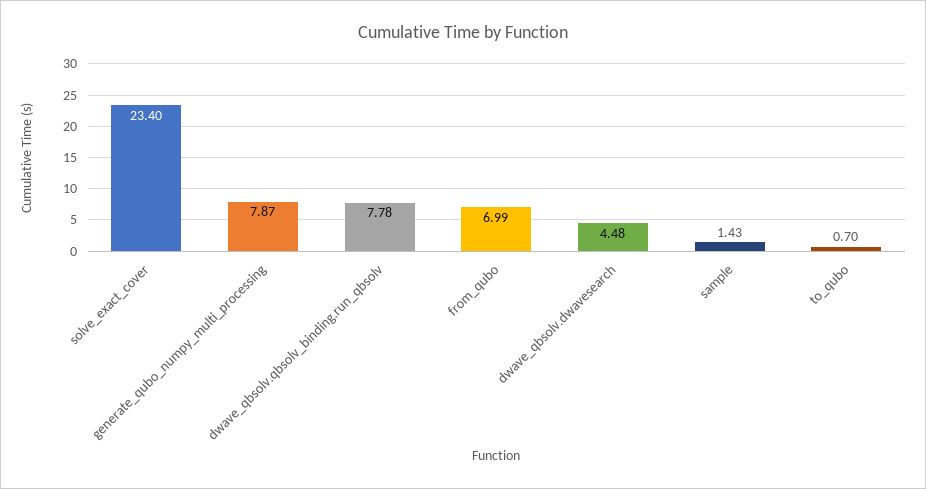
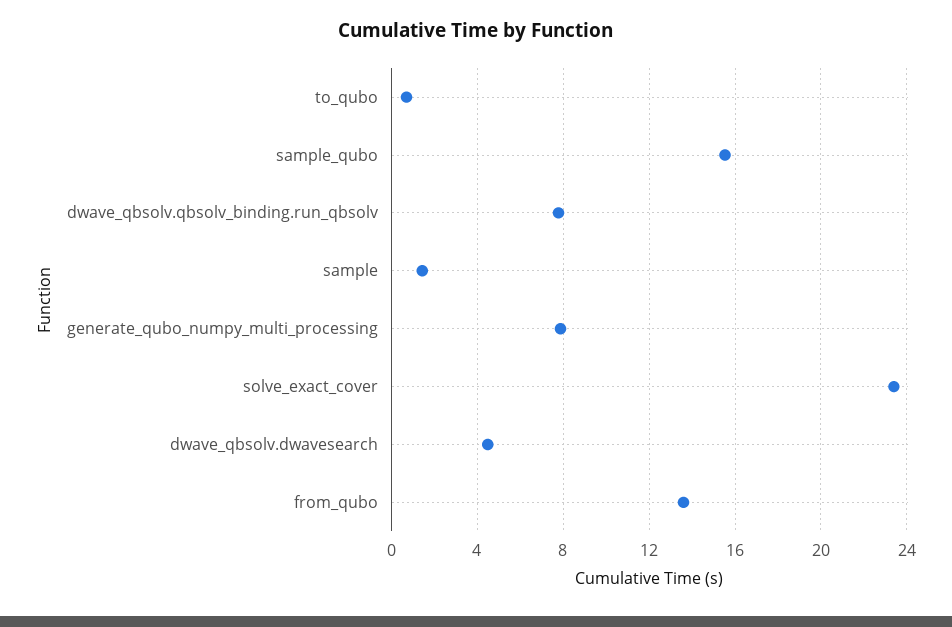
  {
    "solve_exact_cover": 23.4,
    "generate_qubo_numpy_multi_processing": 7.87,
    "dwave_qbsolv.qbsolv_binding.run_qbsolv": 7.78,
-   "from_qubo": 6.99,
+   "from_qubo": 13.5,
    "dwave_qbsolv.dwavesearch": 4.48,
    "sample": 1.43,
-   "to_qubo": 0.7
+   "to_qubo": 0.7,
+   "sample_qubo": 15.5
  }

